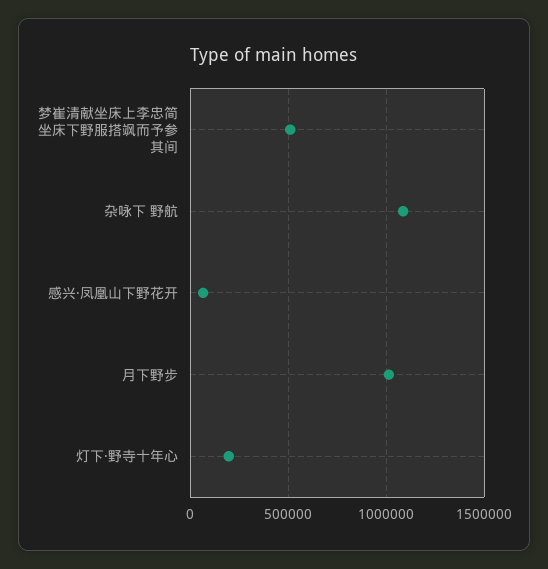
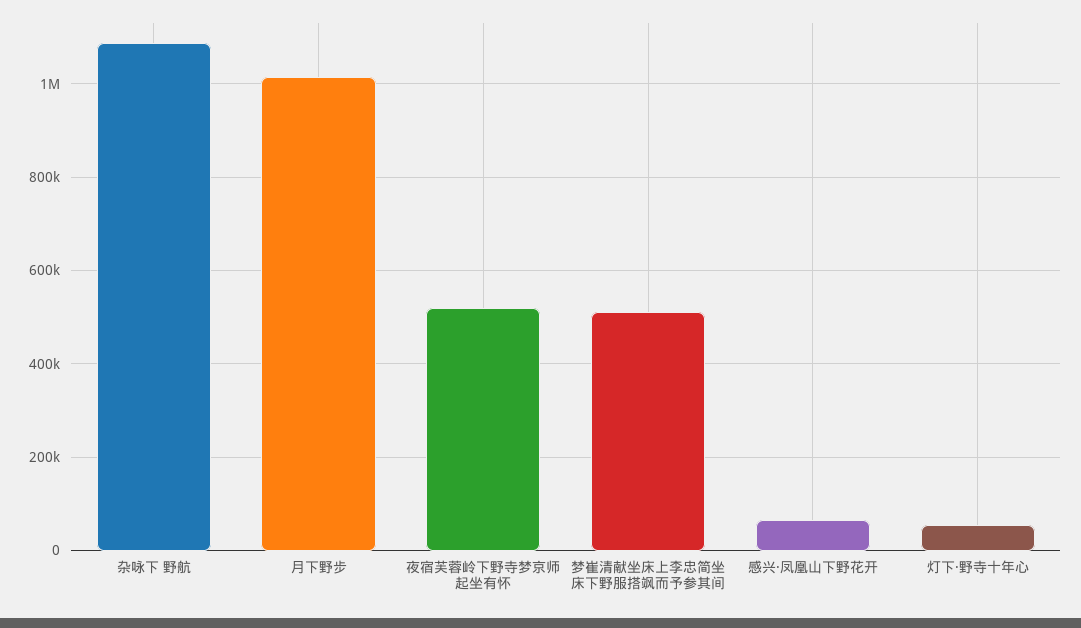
  {
    "梦崔清献坐床上李忠简坐床下野服搭飒而予参其间": 520000,
    "杂咏下 野航": 1080000,
    "感兴·凤凰山下野花开": 60000,
    "月下野步": 1020000,
-   "灯下·野寺十年心": 200000
+   "灯下·野寺十年心": 60000,
+   "夜宿芙蓉岭下野寺梦京师起坐有怀": 520000
  }

